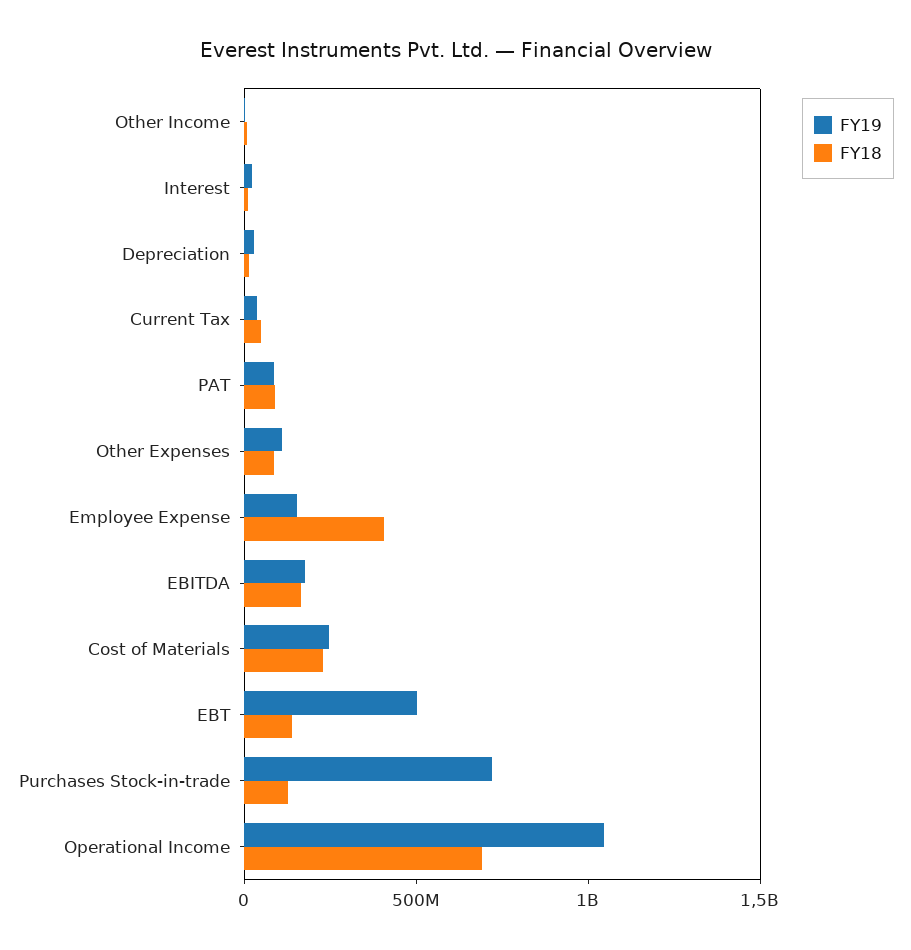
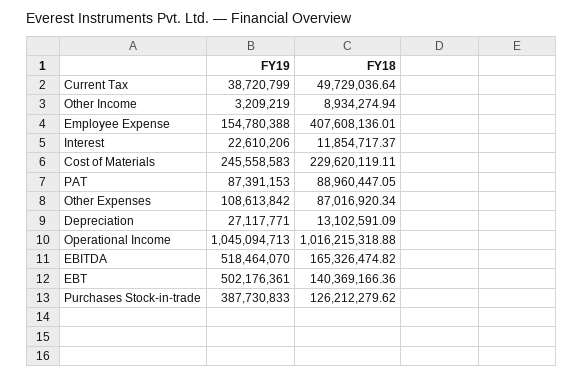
  {
    "FY19": {
      "Other Income": 3209219,
      "Interest": 22610206,
      "Depreciation": 27117771,
      "Current Tax": 38720799,
      "PAT": 87391153,
      "Other Expenses": 108613842,
      "Employee Expense": 154780388,
-     "EBITDA": 200000000,
+     "EBITDA": 518464070,
      "Cost of Materials": 245558583,
      "EBT": 502176361,
-     "Purchases Stock-in-trade": 700000000,
+     "Purchases Stock-in-trade": 387730833,
      "Operational Income": 1045094713
    },
    "FY18": {
      "Other Income": 8934274.94,
      "Interest": 11854717.37,
      "Depreciation": 13102591.09,
      "Current Tax": 49729036.64,
      "PAT": 88960447.05,
      "Other Expenses": 87016920.34,
      "Employee Expense": 407608136.01,
      "EBITDA": 165326474.82,
      "Cost of Materials": 229620119.11,
      "EBT": 140369166.36,
      "Purchases Stock-in-trade": 126212279.62,
-     "Operational Income": 700000000
+     "Operational Income": 1016215318.88
    }
  }

